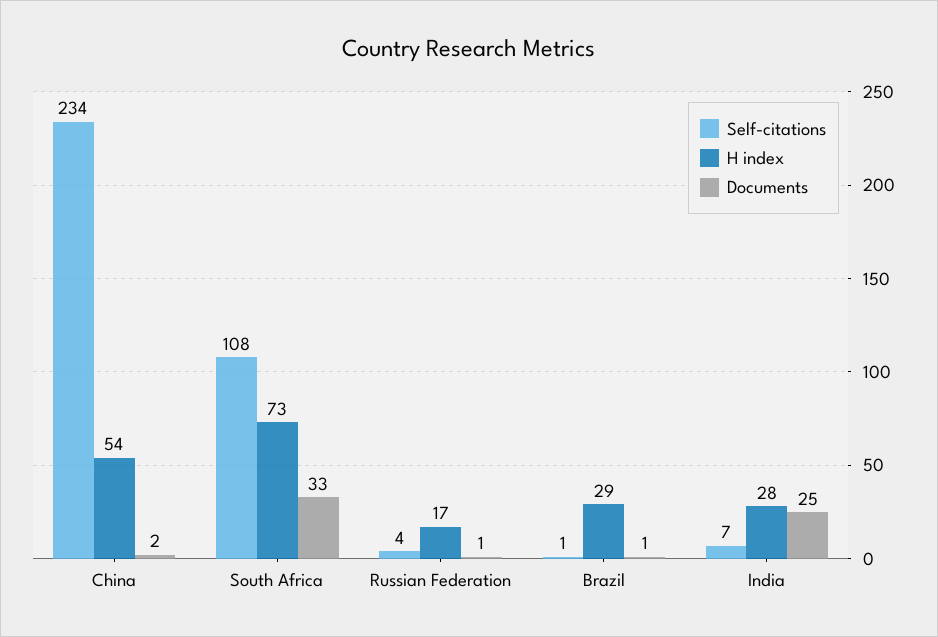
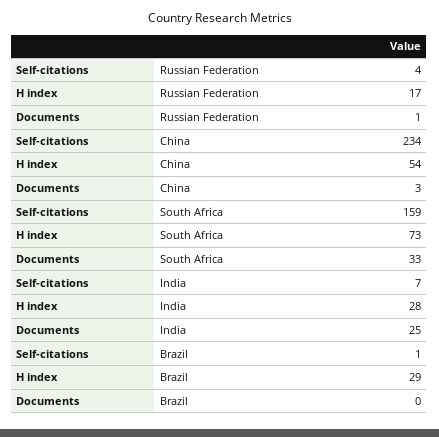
  {
    "Self-citations": {
      "China": 234,
-     "South Africa": 108,
+     "South Africa": 159,
      "Russian Federation": 4,
      "Brazil": 1,
      "India": 7
    },
    "H index": {
      "China": 54,
      "South Africa": 73,
      "Russian Federation": 17,
      "Brazil": 29,
      "India": 28
    },
    "Documents": {
-     "China": 2,
+     "China": 3,
      "South Africa": 33,
      "Russian Federation": 1,
-     "Brazil": 1,
+     "Brazil": 0,
      "India": 25
    }
  }

